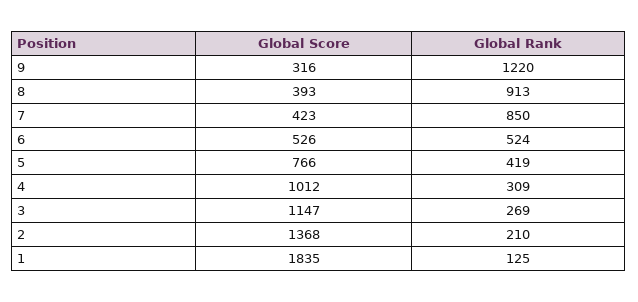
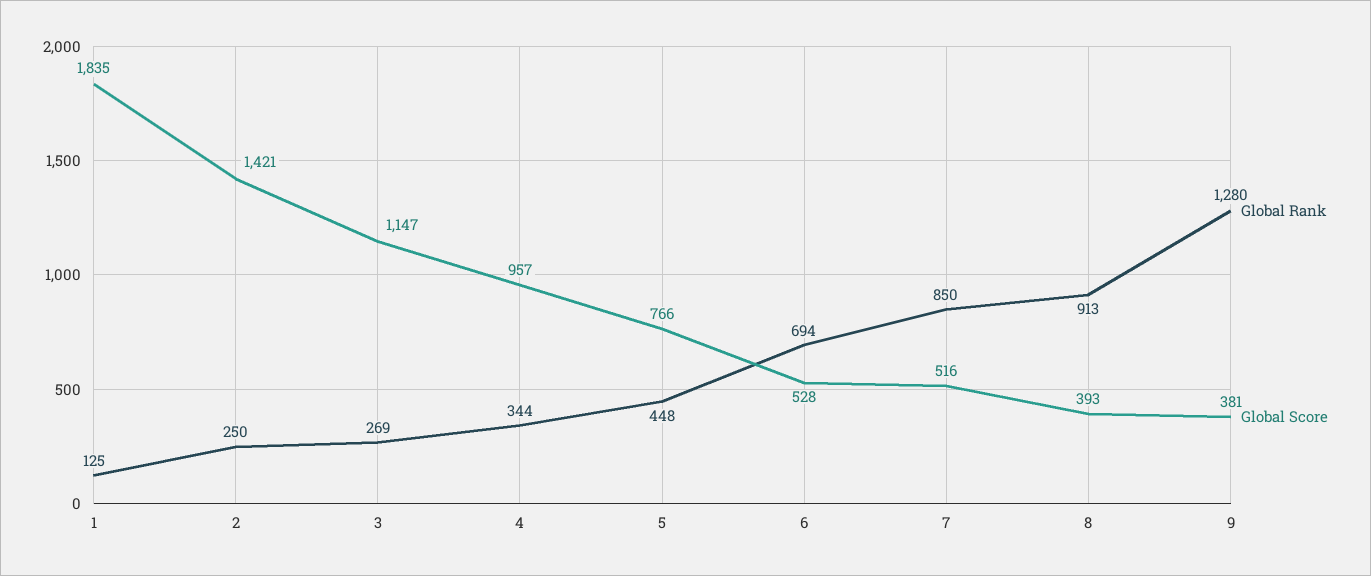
  {
    "Global Score": {
-     "9": 316,
+     "9": 381,
      "8": 393,
-     "7": 423,
+     "7": 516,
-     "6": 526,
+     "6": 528,
      "5": 766,
-     "4": 1012,
+     "4": 957,
      "3": 1147,
-     "2": 1368,
+     "2": 1421,
      "1": 1835
    },
    "Global Rank": {
-     "9": 1220,
+     "9": 1280,
      "8": 913,
      "7": 850,
-     "6": 524,
+     "6": 694,
-     "5": 419,
+     "5": 448,
-     "4": 309,
+     "4": 344,
      "3": 269,
-     "2": 210,
+     "2": 250,
      "1": 125
    }
  }

